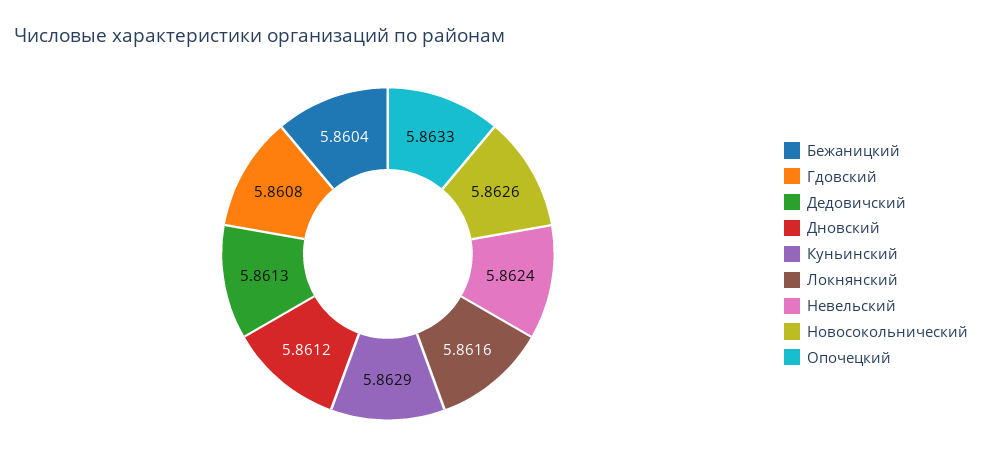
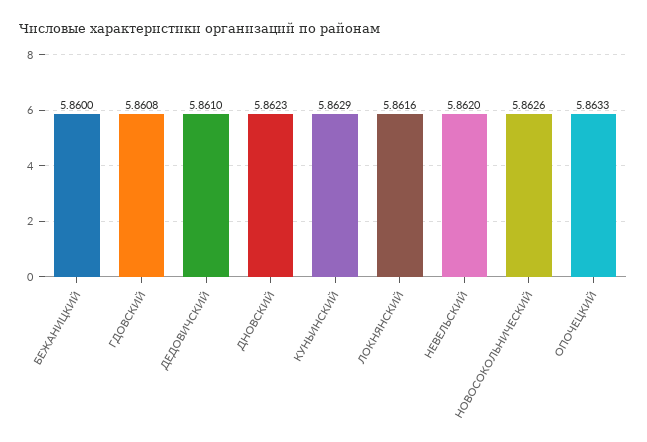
  {
-   "Бежаницкий": 5.8604,
+   "Бежаницкий": 5.86,
    "Гдовский": 5.8608,
-   "Дедовичский": 5.8613,
+   "Дедовичский": 5.861,
-   "Дновский": 5.8612,
+   "Дновский": 5.8623,
    "Куньинский": 5.8629,
    "Локнянский": 5.8616,
-   "Невельский": 5.8624,
+   "Невельский": 5.862,
    "Новосокольнический": 5.8626,
    "Опочецкий": 5.8633
  }

